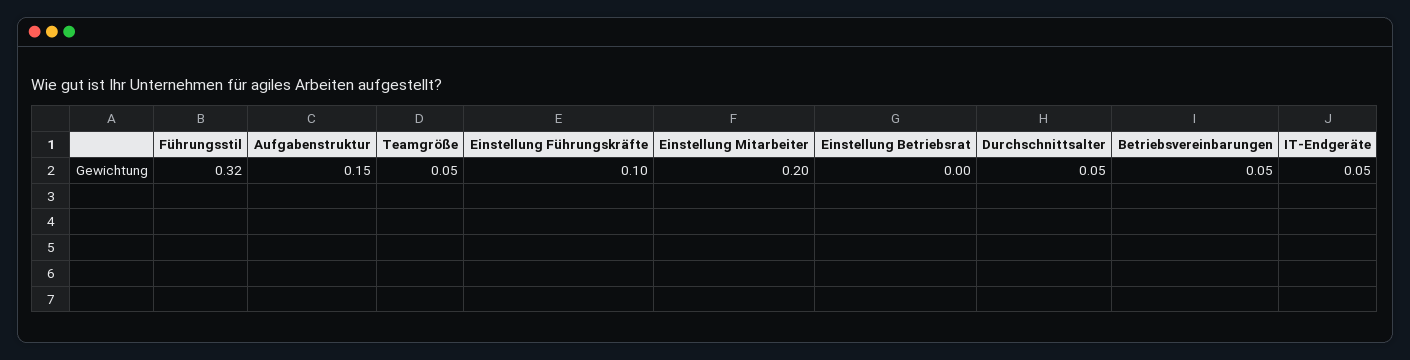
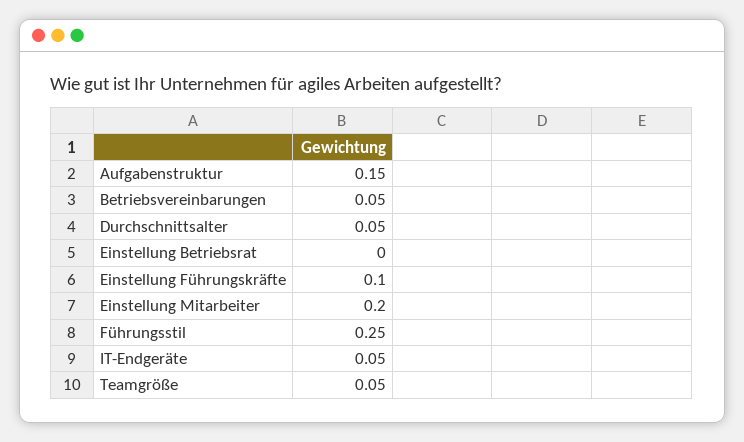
  {
-   "Führungsstil": 0.32,
+   "Führungsstil": 0.25,
    "Aufgabenstruktur": 0.15,
    "Teamgröße": 0.05,
    "Einstellung Führungskräfte": 0.1,
    "Einstellung Mitarbeiter": 0.2,
    "Einstellung Betriebsrat": 0,
    "Durchschnittsalter": 0.05,
    "Betriebsvereinbarungen": 0.05,
    "IT-Endgeräte": 0.05
  }

